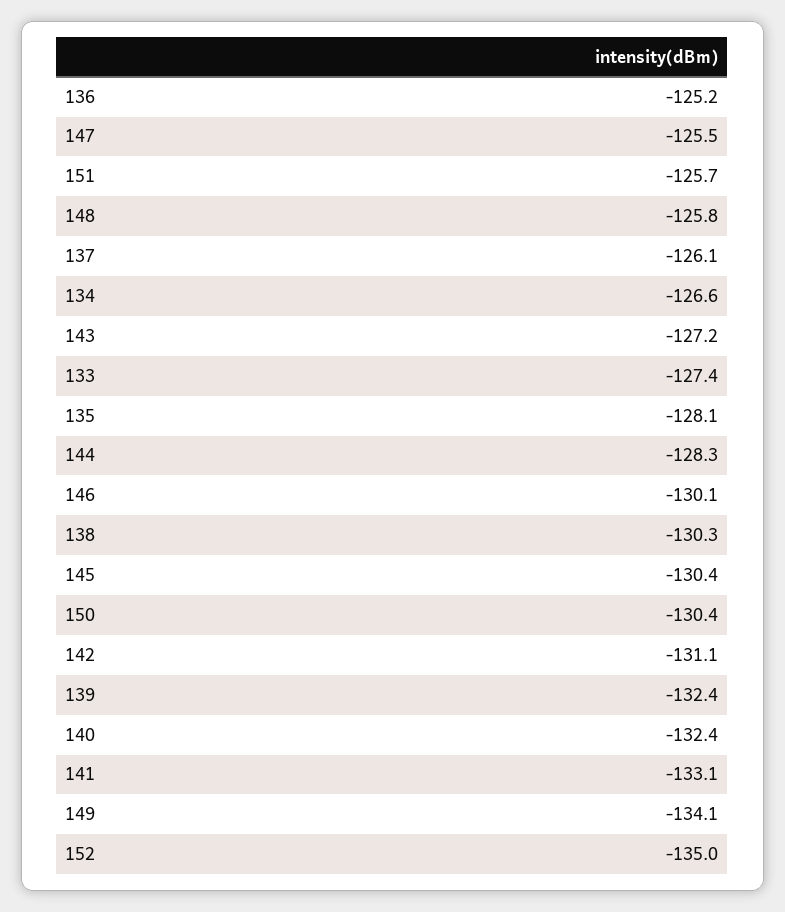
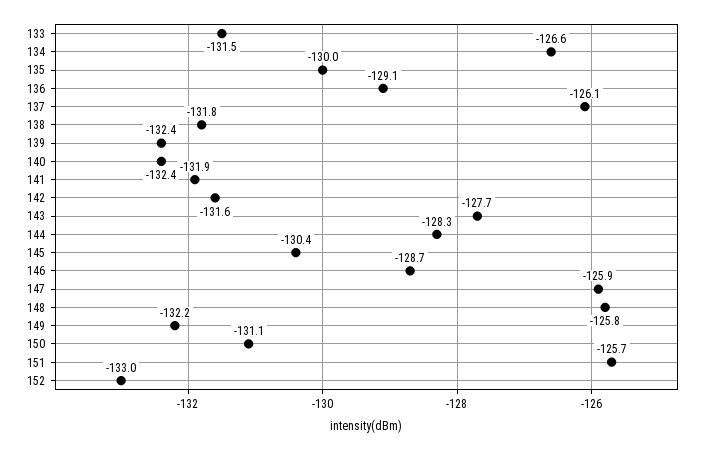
  {
-   "136": -125.2,
+   "136": -129.1,
-   "147": -125.5,
+   "147": -125.9,
    "151": -125.7,
    "148": -125.8,
    "137": -126.1,
    "134": -126.6,
-   "143": -127.2,
+   "143": -127.7,
-   "133": -127.4,
+   "133": -131.5,
-   "135": -128.1,
+   "135": -130,
    "144": -128.3,
-   "146": -130.1,
+   "146": -128.7,
-   "138": -130.3,
+   "138": -131.8,
    "145": -130.4,
-   "150": -130.4,
+   "150": -131.1,
-   "142": -131.1,
+   "142": -131.6,
    "139": -132.4,
    "140": -132.4,
-   "141": -133.1,
+   "141": -131.9,
-   "149": -134.1,
+   "149": -132.2,
-   "152": -135
+   "152": -133
  }

